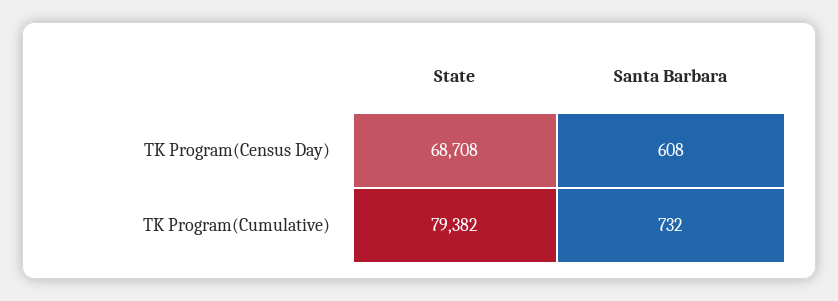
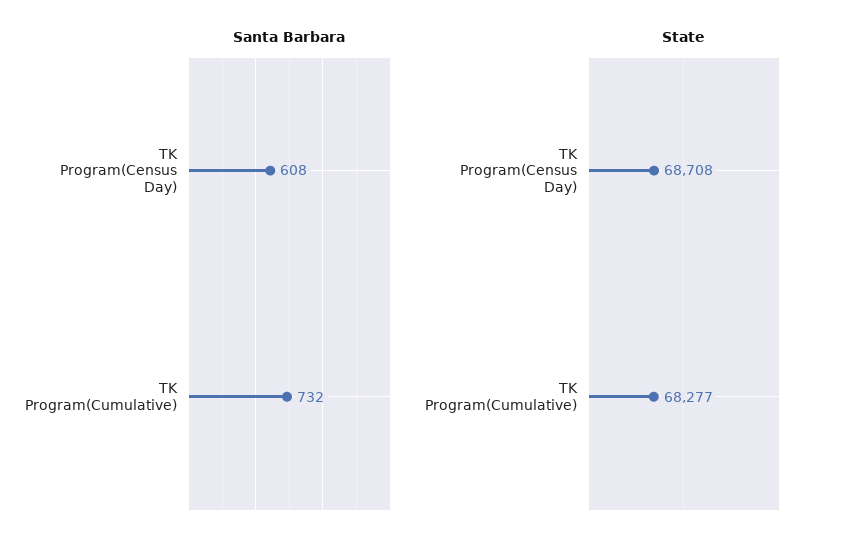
  {
    "State": {
      "TK Program(Census Day)": 68708,
-     "TK Program(Cumulative)": 79382
+     "TK Program(Cumulative)": 68277
    },
    "Santa Barbara": {
      "TK Program(Census Day)": 608,
      "TK Program(Cumulative)": 732
    }
  }

